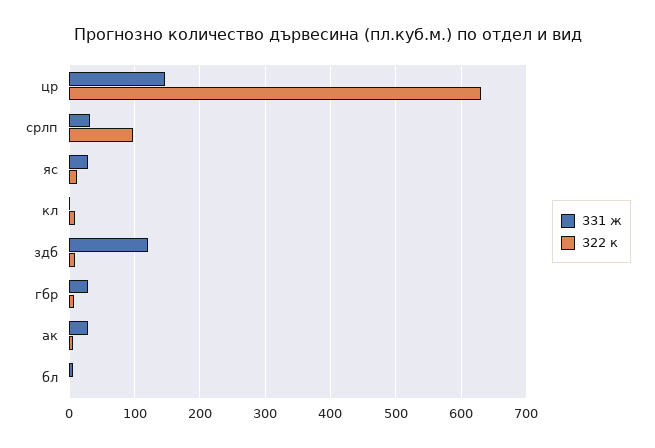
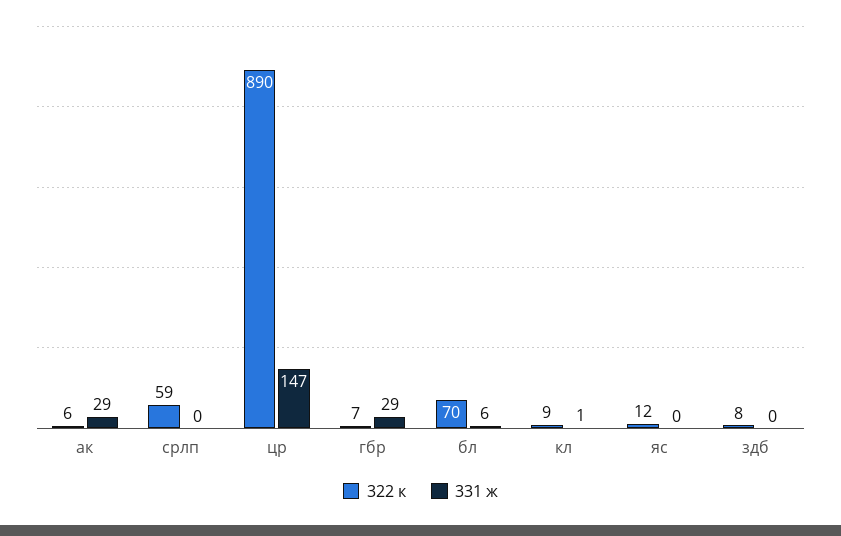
  {
    "331 ж": {
      "цр": 147,
-     "срлп": 30,
+     "срлп": 0,
-     "яс": 30,
+     "яс": 0,
      "кл": 1,
-     "здб": 120,
+     "здб": 0,
      "гбр": 29,
      "ак": 29,
      "бл": 6
    },
    "322 к": {
-     "цр": 630,
+     "цр": 890,
-     "срлп": 100,
+     "срлп": 59,
      "яс": 12,
      "кл": 9,
      "здб": 8,
      "гбр": 7,
      "ак": 6,
-     "бл": 0
+     "бл": 70
    }
  }

